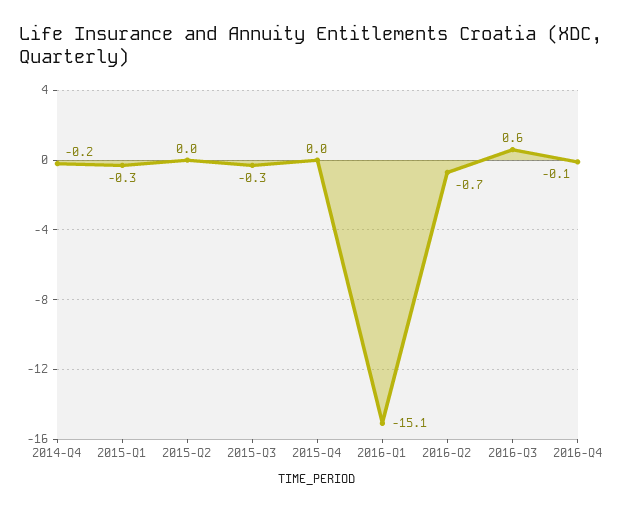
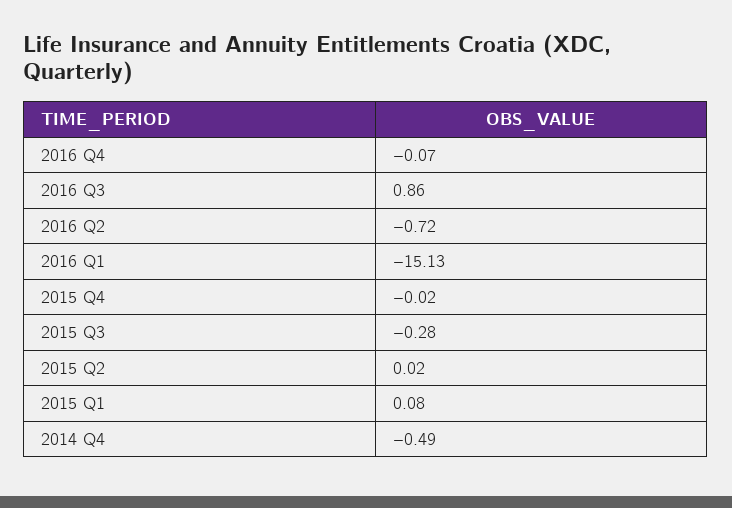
  {
-   "2014-Q4": -0.2,
+   "2014-Q4": -0.49,
-   "2015-Q1": -0.3,
+   "2015-Q1": 0.08,
    "2015-Q2": 0.02,
    "2015-Q3": -0.28,
    "2015-Q4": -0.02,
    "2016-Q1": -15.13,
    "2016-Q2": -0.72,
-   "2016-Q3": 0.6,
+   "2016-Q3": 0.86,
    "2016-Q4": -0.07
  }

